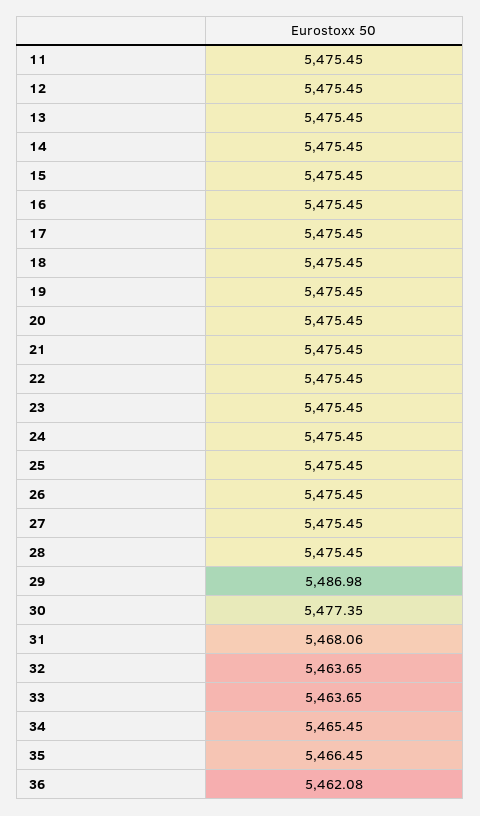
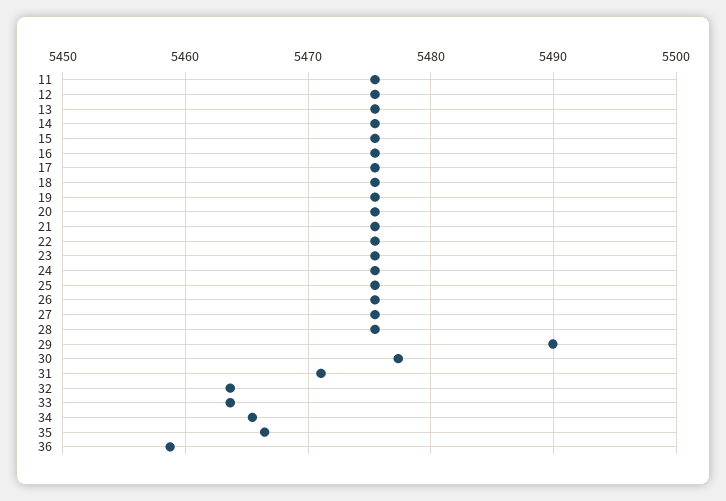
  {
    "11": 5475.45,
    "12": 5475.45,
    "13": 5475.45,
    "14": 5475.45,
    "15": 5475.45,
    "16": 5475.45,
    "17": 5475.45,
    "18": 5475.45,
    "19": 5475.45,
    "20": 5475.45,
    "21": 5475.45,
    "22": 5475.45,
    "23": 5475.45,
    "24": 5475.45,
    "25": 5475.45,
    "26": 5475.45,
    "27": 5475.45,
    "28": 5475.45,
-   "29": 5486.98,
+   "29": 5490,
    "30": 5477.35,
-   "31": 5468.06,
+   "31": 5471,
    "32": 5463.65,
    "33": 5463.65,
    "34": 5465.45,
    "35": 5466.45,
-   "36": 5462.08
+   "36": 5459
  }

